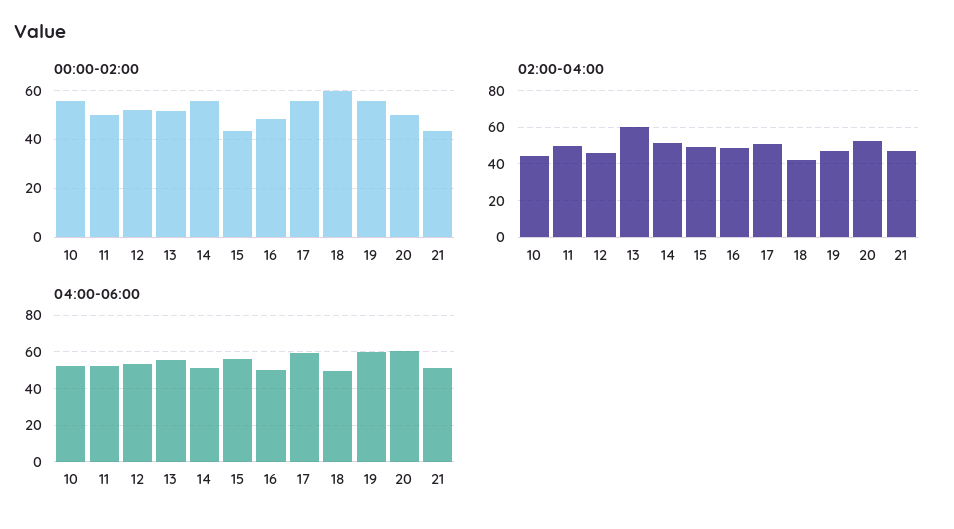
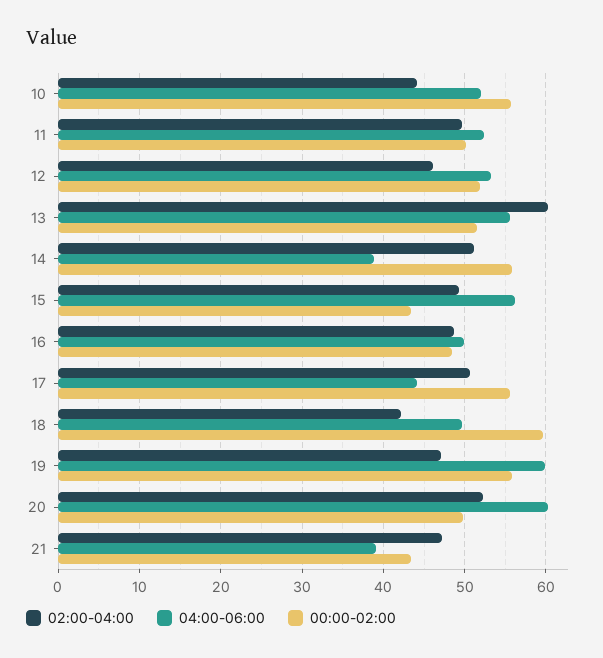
  {
    "00:00-02:00": {
      "10": 56,
      "11": 50,
      "12": 52,
      "13": 52,
      "14": 56,
      "15": 43,
      "16": 48,
      "17": 56,
      "18": 60,
      "19": 56,
      "20": 50,
      "21": 43
    },
    "02:00-04:00": {
      "10": 44,
      "11": 50,
      "12": 46,
      "13": 60,
      "14": 51,
      "15": 49,
      "16": 49,
      "17": 51,
      "18": 42,
      "19": 47,
      "20": 52,
      "21": 47
    },
    "04:00-06:00": {
      "10": 52,
      "11": 52,
      "12": 53,
      "13": 56,
-     "14": 50,
+     "14": 39,
      "15": 56,
      "16": 50,
-     "17": 60,
+     "17": 44,
      "18": 50,
      "19": 60,
      "20": 60,
-     "21": 50
+     "21": 39
    }
  }

